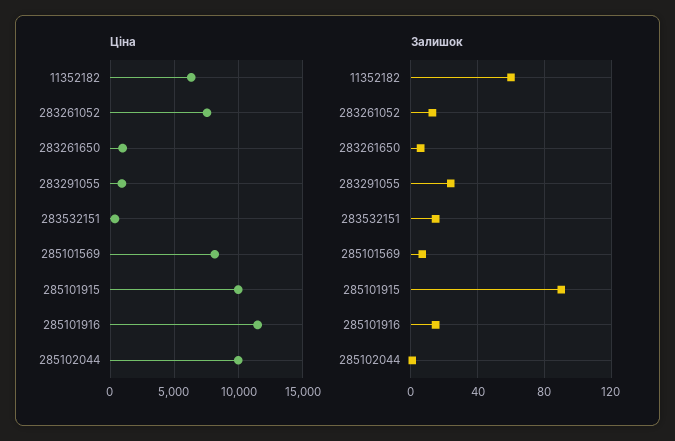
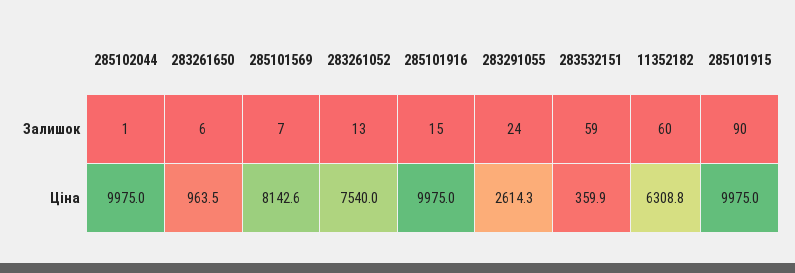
  {
    "Ціна": {
      "11352182": 6308.8,
      "283261052": 7540,
      "283261650": 963.5,
-     "283291055": 1000,
+     "283291055": 2614.3,
      "283532151": 359.9,
      "285101569": 8142.6,
      "285101915": 9975,
-     "285101916": 11500,
+     "285101916": 9975,
      "285102044": 9975
    },
    "Залишок": {
      "11352182": 60,
      "283261052": 13,
      "283261650": 6,
      "283291055": 24,
-     "283532151": 15,
+     "283532151": 59,
      "285101569": 7,
      "285101915": 90,
      "285101916": 15,
      "285102044": 1
    }
  }

